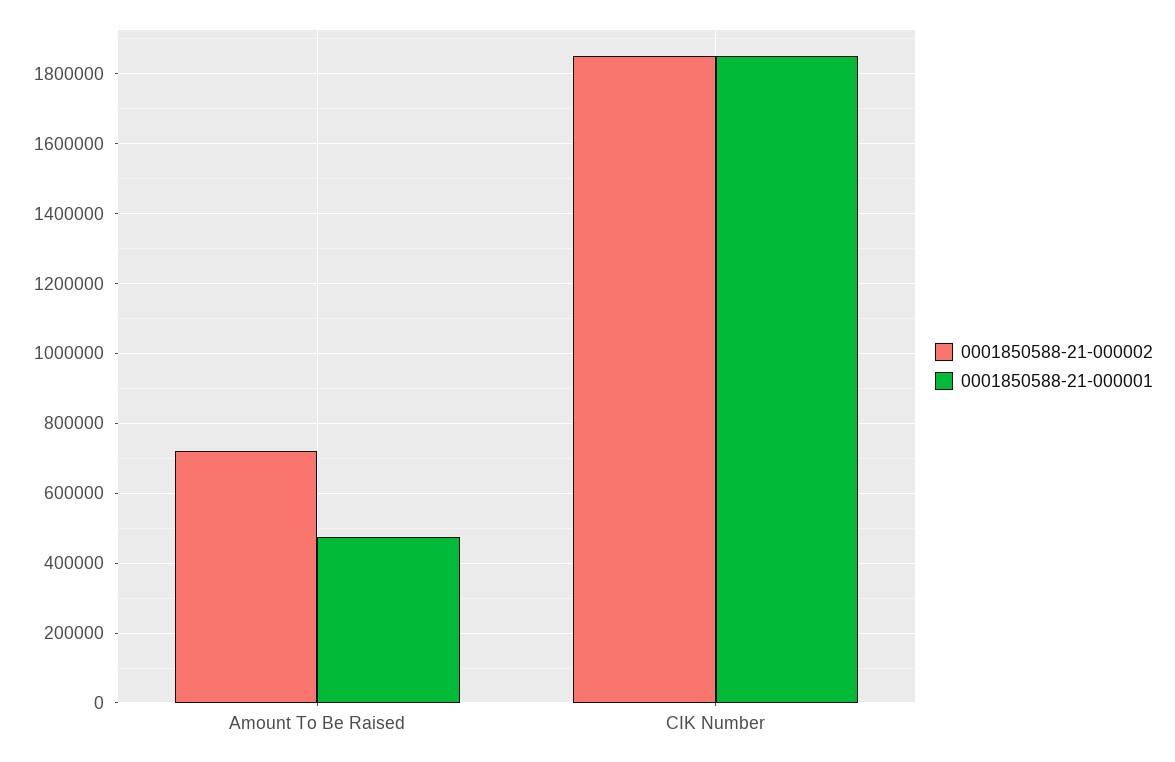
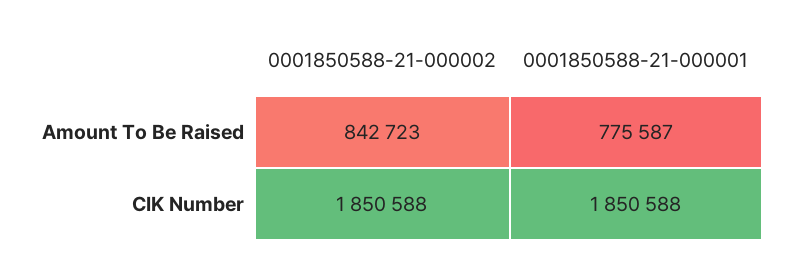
  {
    "0001850588-21-000002": {
-     "Amount To Be Raised": 720000,
+     "Amount To Be Raised": 842723,
      "CIK Number": 1850588
    },
    "0001850588-21-000001": {
-     "Amount To Be Raised": 480000,
+     "Amount To Be Raised": 775587,
      "CIK Number": 1850588
    }
  }

